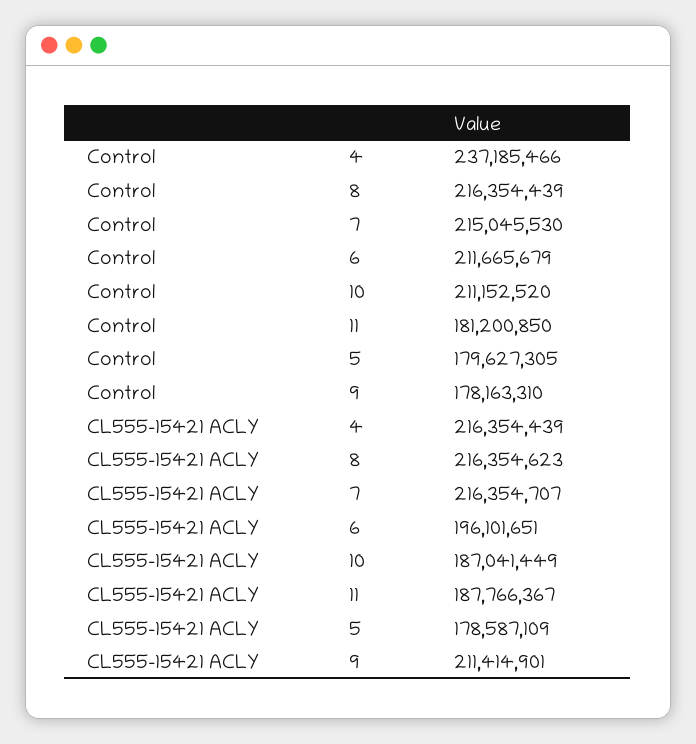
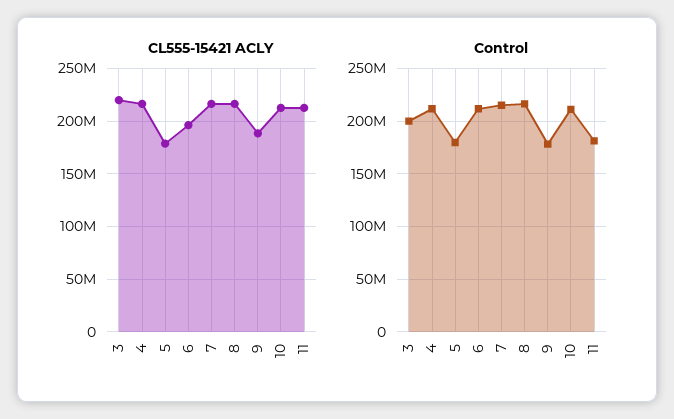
  {
    "Control": {
-     "4": 237185466,
+     "4": 210000000,
      "8": 216354439,
      "7": 215045530,
      "6": 211665679,
      "10": 211152520,
      "11": 181200850,
      "5": 179627305,
-     "9": 178163310
+     "9": 178163310,
+     "3": 200000000
    },
    "CL555-15421 ACLY": {
      "4": 216354439,
      "8": 216354623,
      "7": 216354707,
      "6": 196101651,
-     "10": 187041449,
+     "10": 210000000,
-     "11": 187766367,
+     "11": 210000000,
      "5": 178587109,
-     "9": 211414901
+     "9": 190000000,
+     "3": 220000000
    }
  }

